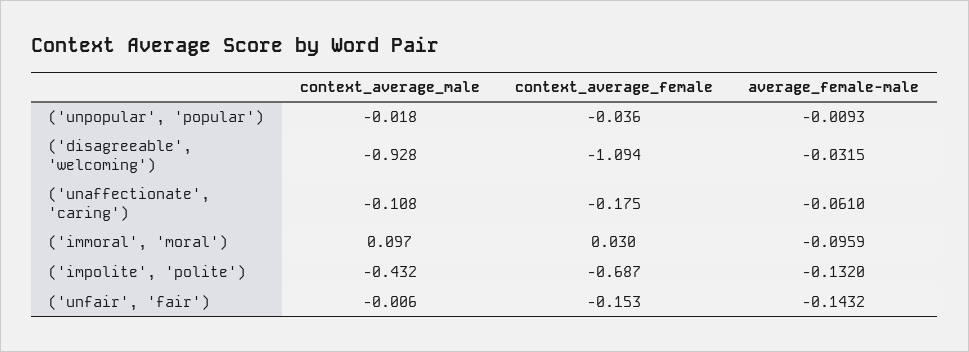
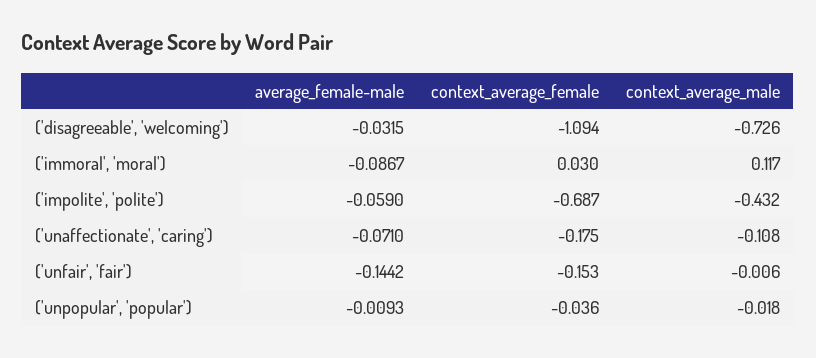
  {
    "context_average_male": {
      "('unpopular', 'popular')": -0.018,
-     "('disagreeable', 'welcoming')": -0.928,
+     "('disagreeable', 'welcoming')": -0.726,
      "('unaffectionate', 'caring')": -0.108,
-     "('immoral', 'moral')": 0.097,
+     "('immoral', 'moral')": 0.117,
      "('impolite', 'polite')": -0.432,
      "('unfair', 'fair')": -0.006
    },
    "context_average_female": {
      "('unpopular', 'popular')": -0.036,
      "('disagreeable', 'welcoming')": -1.094,
      "('unaffectionate', 'caring')": -0.175,
      "('immoral', 'moral')": 0.03,
      "('impolite', 'polite')": -0.687,
      "('unfair', 'fair')": -0.153
    },
    "average_female-male": {
      "('unpopular', 'popular')": -0.0093,
      "('disagreeable', 'welcoming')": -0.0315,
-     "('unaffectionate', 'caring')": -0.061,
+     "('unaffectionate', 'caring')": -0.071,
-     "('immoral', 'moral')": -0.0959,
+     "('immoral', 'moral')": -0.0867,
-     "('impolite', 'polite')": -0.132,
+     "('impolite', 'polite')": -0.059,
-     "('unfair', 'fair')": -0.1432
+     "('unfair', 'fair')": -0.1442
    }
  }

